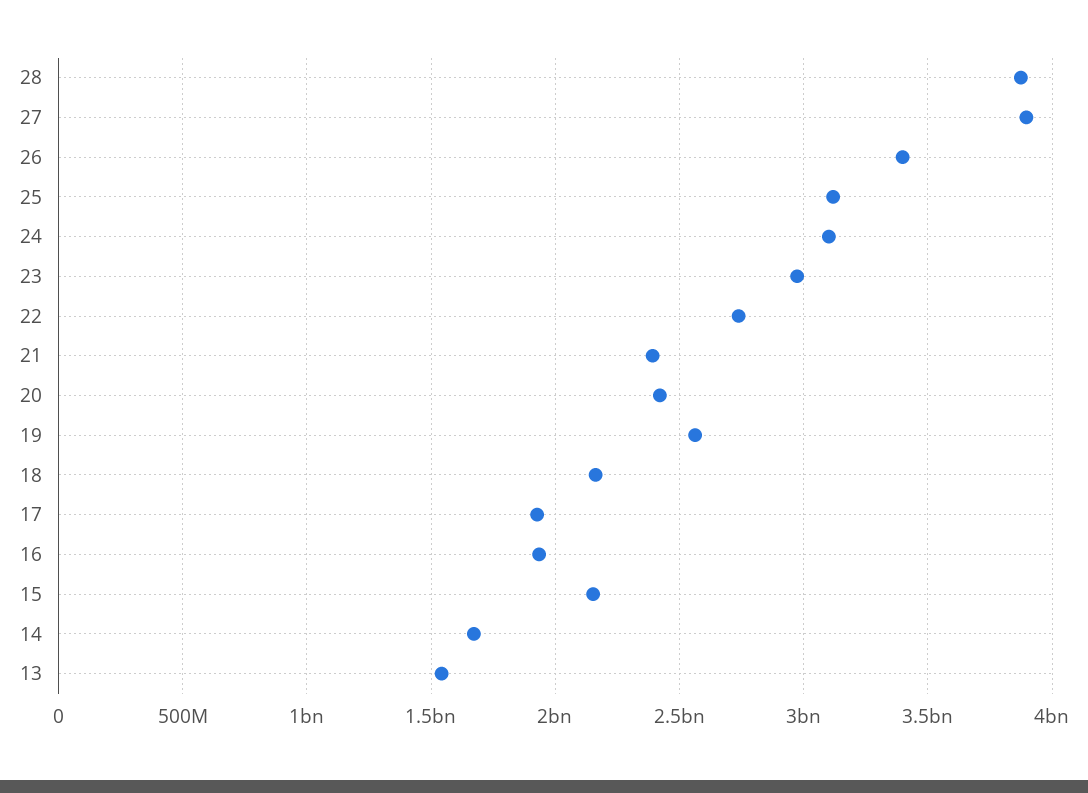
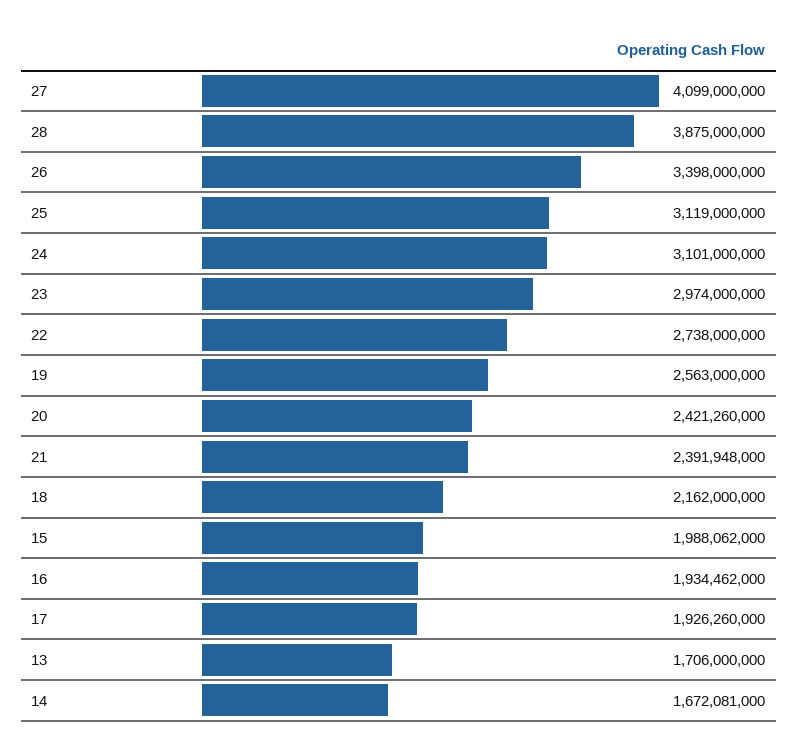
  {
    "28": 3875000000,
-   "27": 3900000000,
+   "27": 4099000000,
    "26": 3398000000,
    "25": 3119000000,
    "24": 3101000000,
    "23": 2974000000,
    "22": 2738000000,
    "21": 2391948000,
    "20": 2421260000,
    "19": 2563000000,
    "18": 2162000000,
    "17": 1926260000,
    "16": 1934462000,
-   "15": 2150000000,
+   "15": 1988062000,
    "14": 1672081000,
-   "13": 1550000000
+   "13": 1706000000
  }

